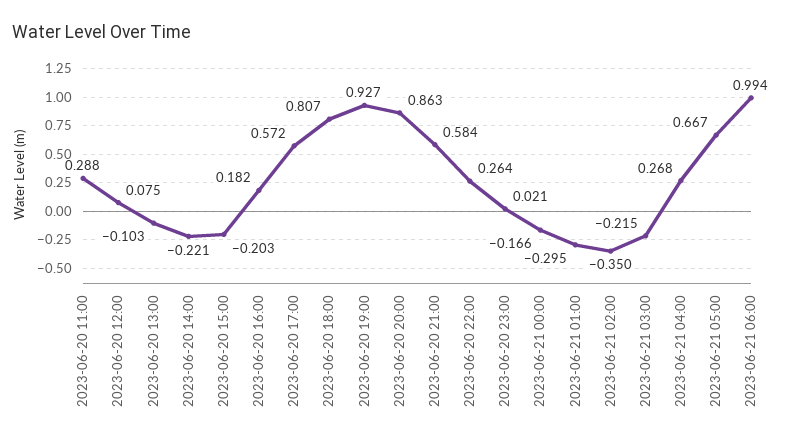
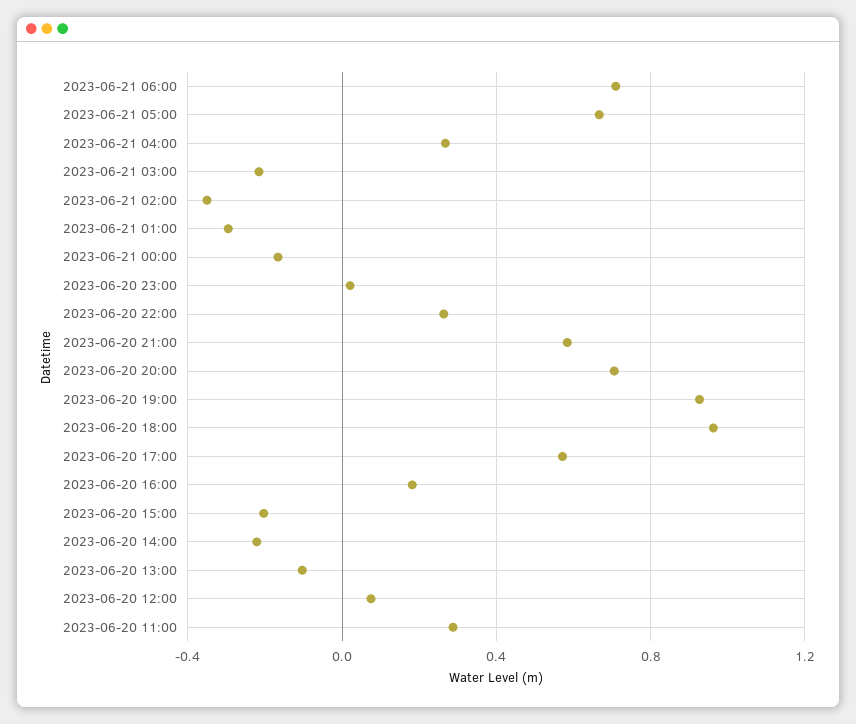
  {
    "2023-06-20 11:00": 0.288,
    "2023-06-20 12:00": 0.075,
    "2023-06-20 13:00": -0.103,
    "2023-06-20 14:00": -0.221,
    "2023-06-20 15:00": -0.203,
    "2023-06-20 16:00": 0.182,
    "2023-06-20 17:00": 0.572,
-   "2023-06-20 18:00": 0.807,
+   "2023-06-20 18:00": 0.95,
    "2023-06-20 19:00": 0.927,
-   "2023-06-20 20:00": 0.863,
+   "2023-06-20 20:00": 0.7,
    "2023-06-20 21:00": 0.584,
    "2023-06-20 22:00": 0.264,
    "2023-06-20 23:00": 0.021,
    "2023-06-21 00:00": -0.166,
    "2023-06-21 01:00": -0.295,
    "2023-06-21 02:00": -0.35,
    "2023-06-21 03:00": -0.215,
    "2023-06-21 04:00": 0.268,
    "2023-06-21 05:00": 0.667,
-   "2023-06-21 06:00": 0.994
+   "2023-06-21 06:00": 0.7
  }

